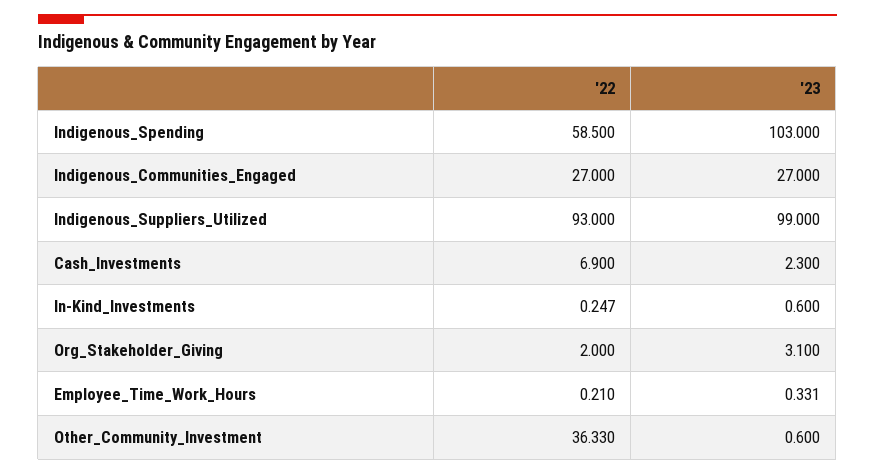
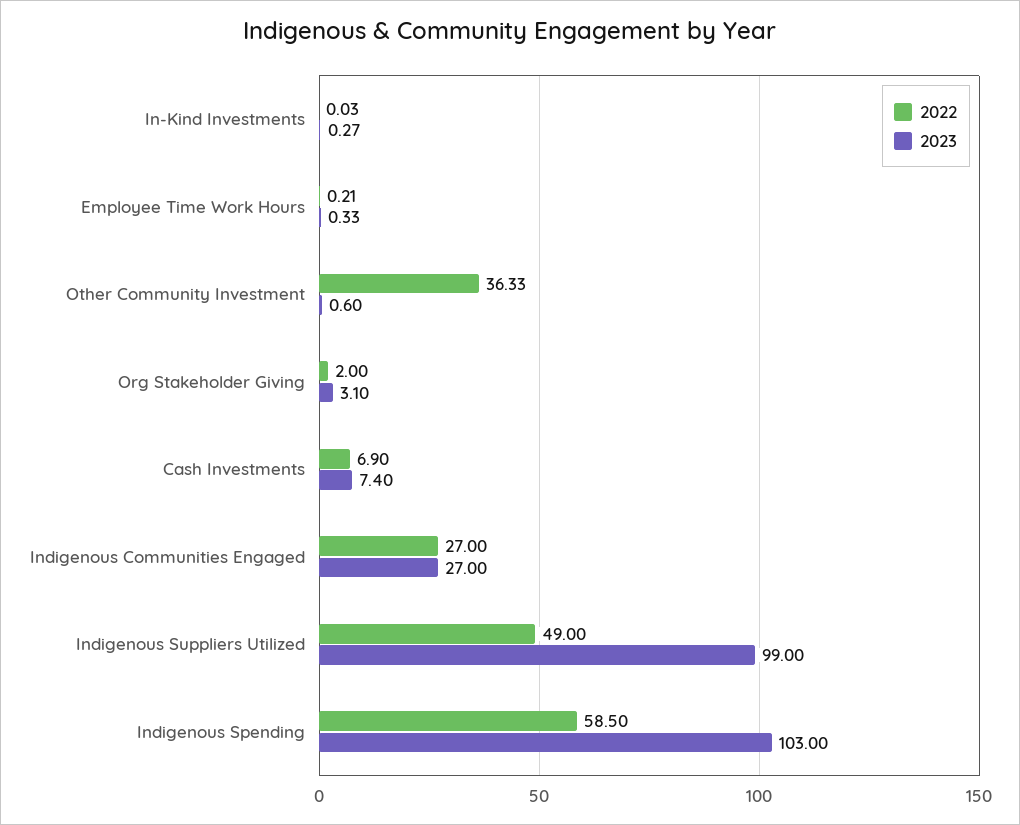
  {
    "'22": {
      "Indigenous_Spending": 58.5,
      "Indigenous_Communities_Engaged": 27,
-     "Indigenous_Suppliers_Utilized": 93,
+     "Indigenous_Suppliers_Utilized": 49,
      "Cash_Investments": 6.9,
-     "In-Kind_Investments": 0.247,
+     "In-Kind_Investments": 0.03,
      "Org_Stakeholder_Giving": 2,
      "Employee_Time_Work_Hours": 0.21,
      "Other_Community_Investment": 36.33
    },
    "'23": {
      "Indigenous_Spending": 103,
      "Indigenous_Communities_Engaged": 27,
      "Indigenous_Suppliers_Utilized": 99,
-     "Cash_Investments": 2.3,
+     "Cash_Investments": 7.4,
-     "In-Kind_Investments": 0.6,
+     "In-Kind_Investments": 0.27,
      "Org_Stakeholder_Giving": 3.1,
      "Employee_Time_Work_Hours": 0.331,
      "Other_Community_Investment": 0.6
    }
  }

